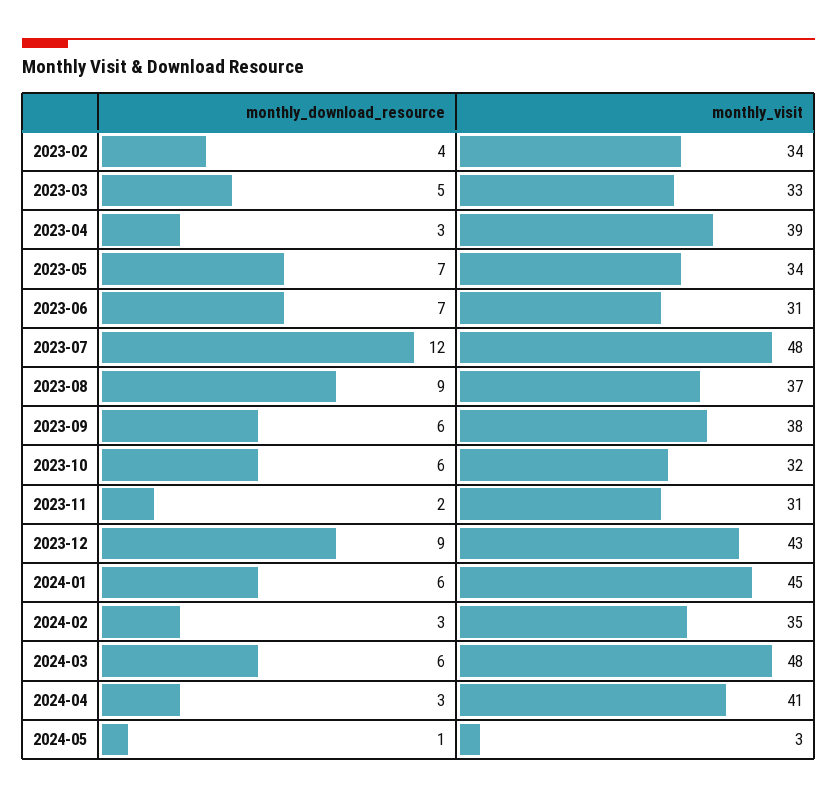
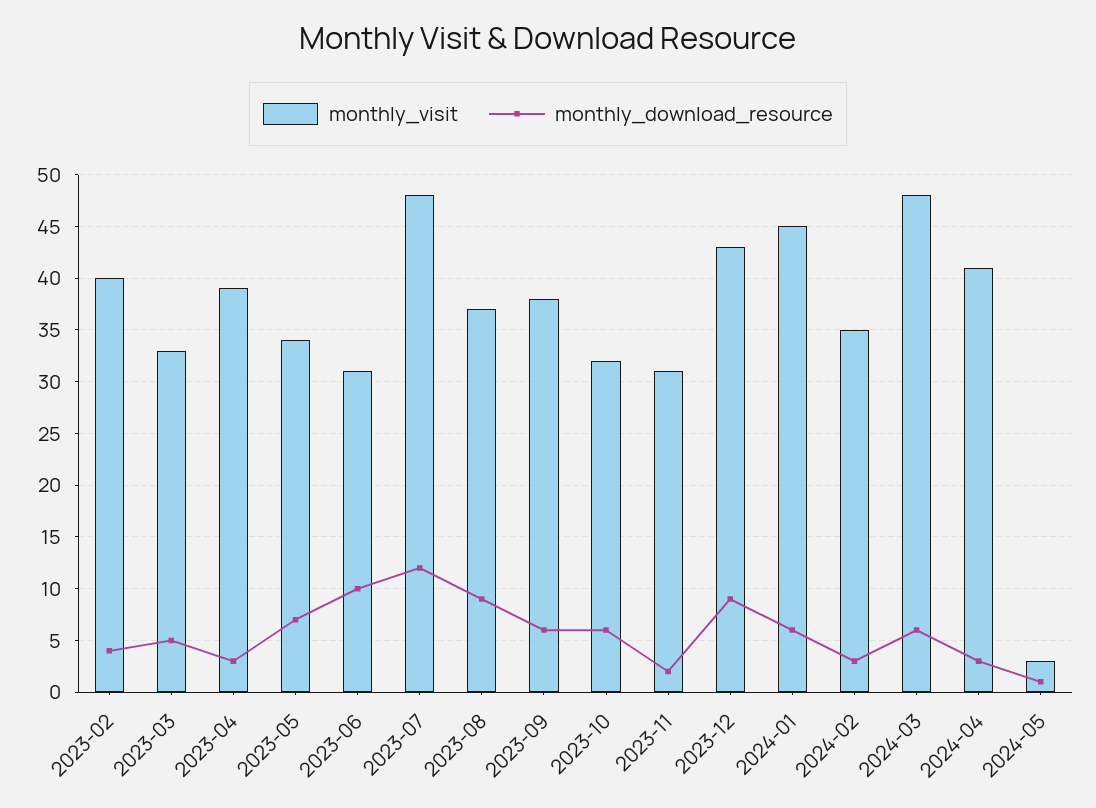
  {
    "monthly_download_resource": {
      "2023-02": 4,
      "2023-03": 5,
      "2023-04": 3,
      "2023-05": 7,
-     "2023-06": 7,
+     "2023-06": 10,
      "2023-07": 12,
      "2023-08": 9,
      "2023-09": 6,
      "2023-10": 6,
      "2023-11": 2,
      "2023-12": 9,
      "2024-01": 6,
      "2024-02": 3,
      "2024-03": 6,
      "2024-04": 3,
      "2024-05": 1
    },
    "monthly_visit": {
-     "2023-02": 34,
+     "2023-02": 40,
      "2023-03": 33,
      "2023-04": 39,
      "2023-05": 34,
      "2023-06": 31,
      "2023-07": 48,
      "2023-08": 37,
      "2023-09": 38,
      "2023-10": 32,
      "2023-11": 31,
      "2023-12": 43,
      "2024-01": 45,
      "2024-02": 35,
      "2024-03": 48,
      "2024-04": 41,
      "2024-05": 3
    }
  }

